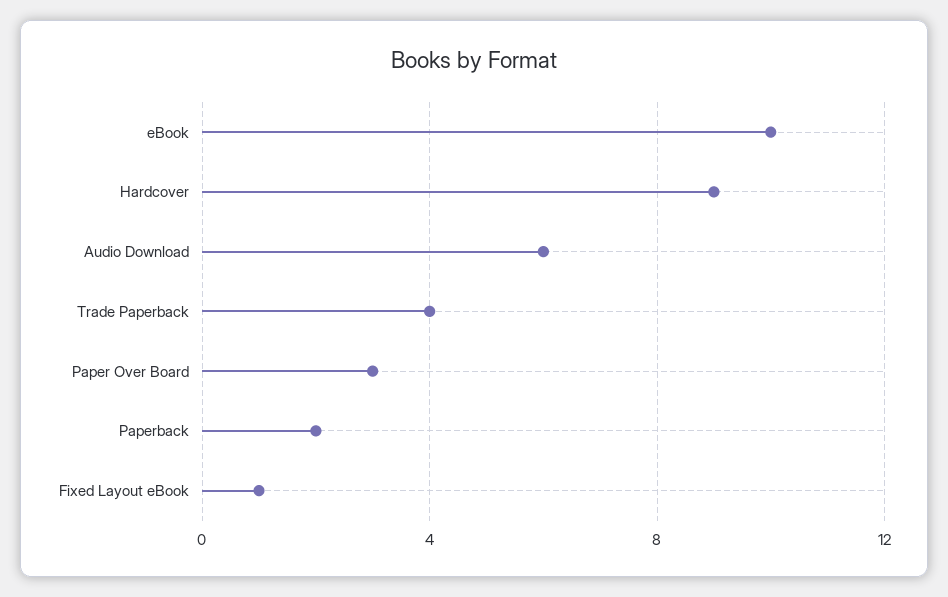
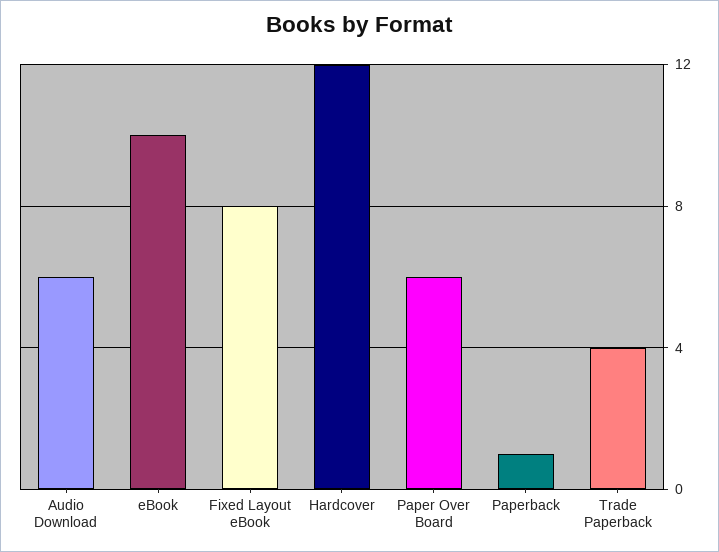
  {
    "eBook": 10,
-   "Hardcover": 9,
+   "Hardcover": 12,
    "Audio Download": 6,
    "Trade Paperback": 4,
-   "Paper Over Board": 3,
+   "Paper Over Board": 6,
-   "Paperback": 2,
+   "Paperback": 1,
-   "Fixed Layout eBook": 1
+   "Fixed Layout eBook": 8
  }

